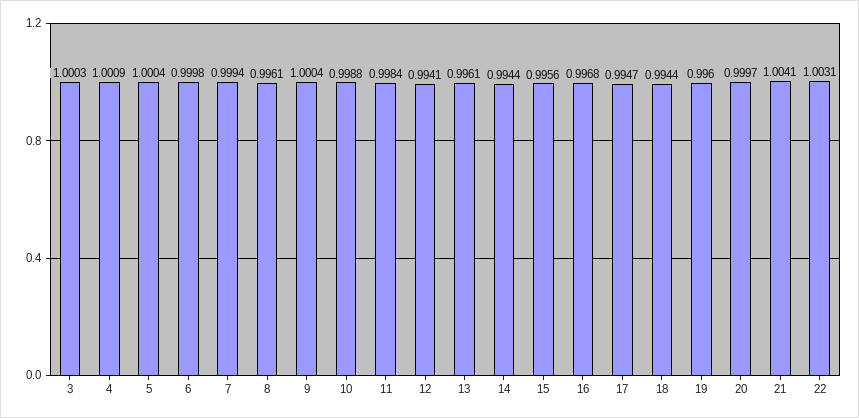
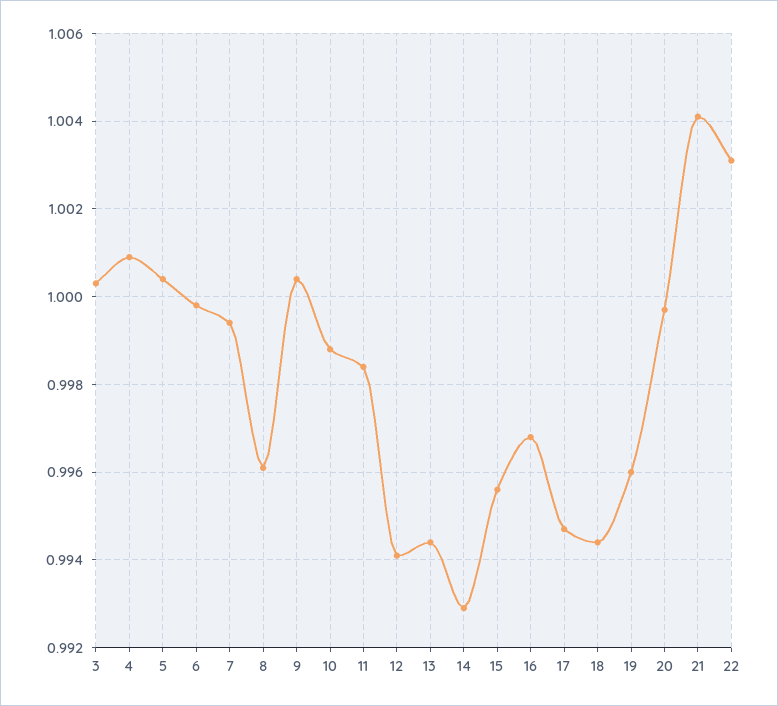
  {
    "3": 1.0003,
    "4": 1.0009,
    "5": 1.0004,
    "6": 0.9998,
    "7": 0.9994,
    "8": 0.9961,
    "9": 1.0004,
    "10": 0.9988,
    "11": 0.9984,
    "12": 0.9941,
-   "13": 0.9961,
+   "13": 0.9945,
-   "14": 0.9944,
+   "14": 0.993,
    "15": 0.9956,
    "16": 0.9968,
    "17": 0.9947,
    "18": 0.9944,
    "19": 0.996,
    "20": 0.9997,
    "21": 1.0041,
    "22": 1.0031
  }

